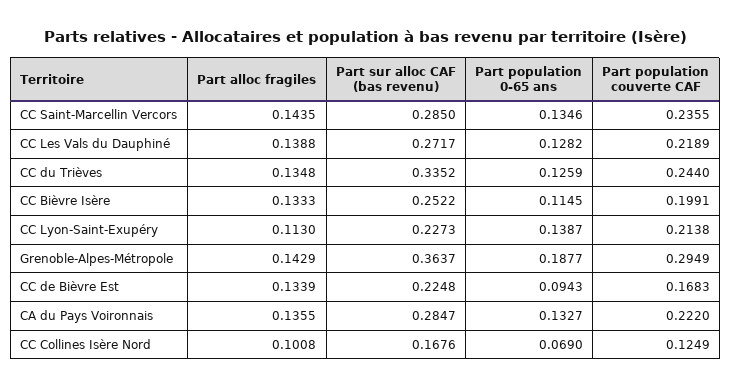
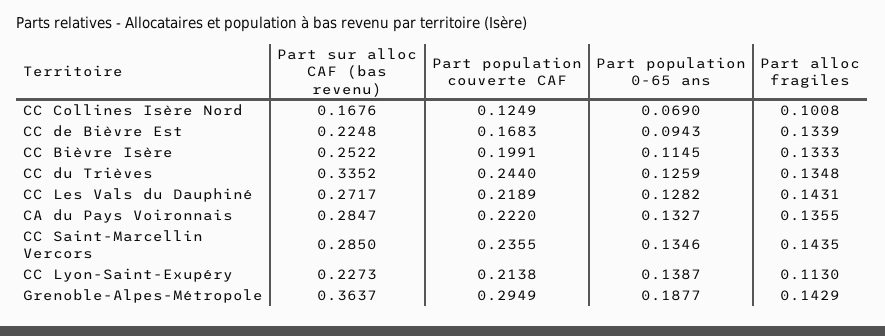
  {
    "Part alloc fragiles": {
      "CC Saint-Marcellin Vercors": 0.1435,
-     "CC Les Vals du Dauphiné": 0.1388,
+     "CC Les Vals du Dauphiné": 0.1431,
      "CC du Trièves": 0.1348,
      "CC Bièvre Isère": 0.1333,
      "CC Lyon-Saint-Exupéry": 0.113,
      "Grenoble-Alpes-Métropole": 0.1429,
      "CC de Bièvre Est": 0.1339,
      "CA du Pays Voironnais": 0.1355,
      "CC Collines Isère Nord": 0.1008
    },
    "Part sur alloc CAF (bas revenu)": {
      "CC Saint-Marcellin Vercors": 0.285,
      "CC Les Vals du Dauphiné": 0.2717,
      "CC du Trièves": 0.3352,
      "CC Bièvre Isère": 0.2522,
      "CC Lyon-Saint-Exupéry": 0.2273,
      "Grenoble-Alpes-Métropole": 0.3637,
      "CC de Bièvre Est": 0.2248,
      "CA du Pays Voironnais": 0.2847,
      "CC Collines Isère Nord": 0.1676
    },
    "Part population 0-65 ans": {
      "CC Saint-Marcellin Vercors": 0.1346,
      "CC Les Vals du Dauphiné": 0.1282,
      "CC du Trièves": 0.1259,
      "CC Bièvre Isère": 0.1145,
      "CC Lyon-Saint-Exupéry": 0.1387,
      "Grenoble-Alpes-Métropole": 0.1877,
      "CC de Bièvre Est": 0.0943,
      "CA du Pays Voironnais": 0.1327,
      "CC Collines Isère Nord": 0.069
    },
    "Part population couverte CAF": {
      "CC Saint-Marcellin Vercors": 0.2355,
      "CC Les Vals du Dauphiné": 0.2189,
      "CC du Trièves": 0.244,
      "CC Bièvre Isère": 0.1991,
      "CC Lyon-Saint-Exupéry": 0.2138,
      "Grenoble-Alpes-Métropole": 0.2949,
      "CC de Bièvre Est": 0.1683,
      "CA du Pays Voironnais": 0.222,
      "CC Collines Isère Nord": 0.1249
    }
  }

